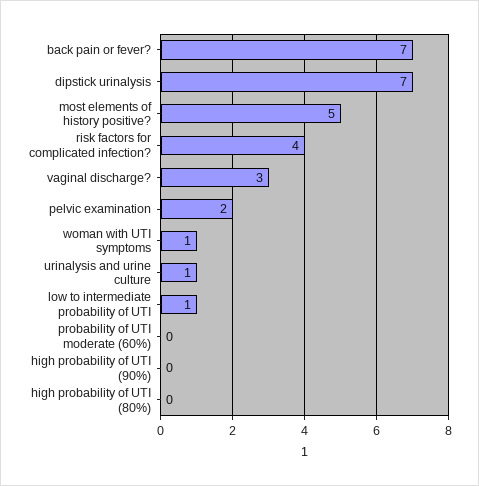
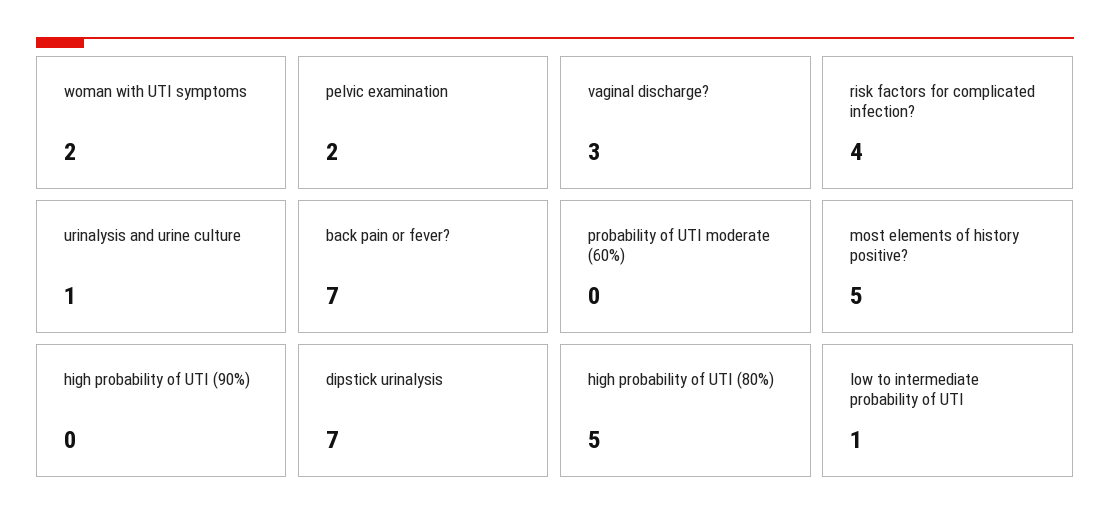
  {
    "back pain or fever?": 7,
    "dipstick urinalysis": 7,
    "most elements of history positive?": 5,
    "risk factors for complicated infection?": 4,
    "vaginal discharge?": 3,
    "pelvic examination": 2,
-   "woman with UTI symptoms": 1,
+   "woman with UTI symptoms": 2,
    "urinalysis and urine culture": 1,
    "low to intermediate probability of UTI": 1,
    "probability of UTI moderate (60%)": 0,
    "high probability of UTI (90%)": 0,
-   "high probability of UTI (80%)": 0
+   "high probability of UTI (80%)": 5
  }

